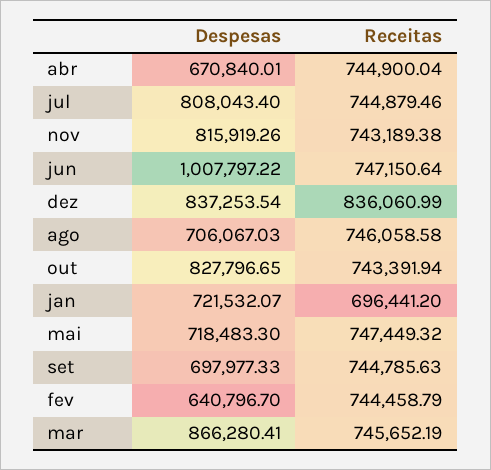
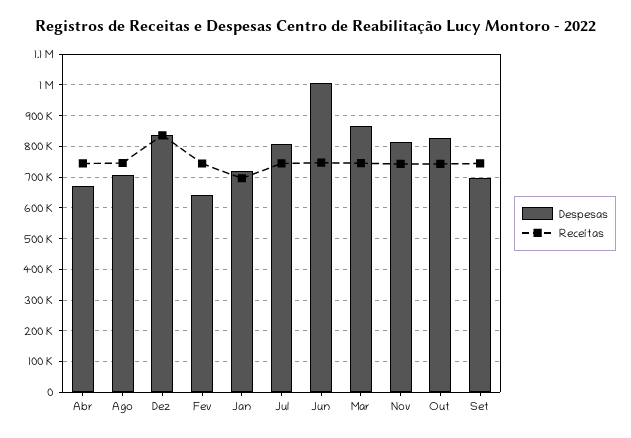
  {
    "Despesas": {
      "abr": 670840.01,
      "jul": 808043.4,
      "nov": 815919.26,
      "jun": 1007797.22,
      "dez": 837253.54,
      "ago": 706067.03,
      "out": 827796.65,
      "jan": 721532.07,
-     "mai": 718483.3,
      "set": 697977.33,
      "fev": 640796.7,
      "mar": 866280.41
    },
    "Receitas": {
      "abr": 744900.04,
      "jul": 744879.46,
      "nov": 743189.38,
      "jun": 747150.64,
      "dez": 836060.99,
      "ago": 746058.58,
      "out": 743391.94,
      "jan": 696441.2,
-     "mai": 747449.32,
      "set": 744785.63,
      "fev": 744458.79,
      "mar": 745652.19
    }
  }

